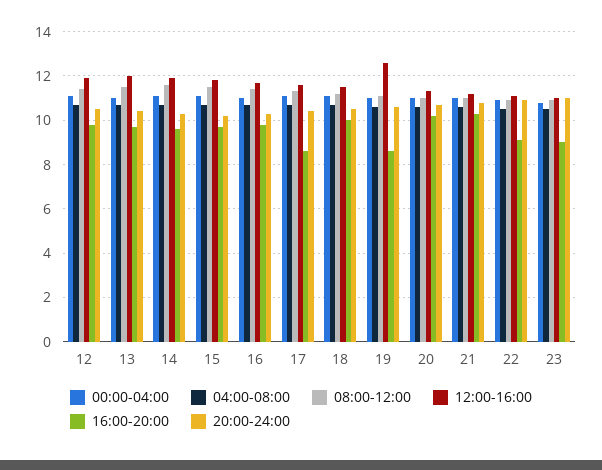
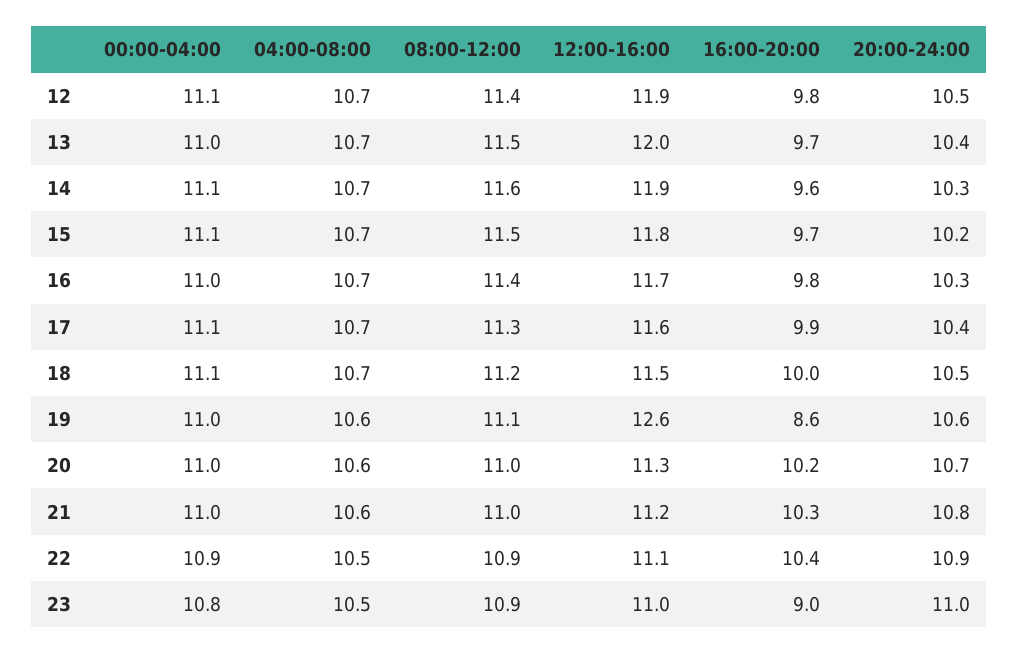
  {
    "00:00-04:00": {
      "12": 11.1,
      "13": 11,
      "14": 11.1,
      "15": 11.1,
      "16": 11,
      "17": 11.1,
      "18": 11.1,
      "19": 11,
      "20": 11,
      "21": 11,
      "22": 10.9,
      "23": 10.8
    },
    "04:00-08:00": {
      "12": 10.7,
      "13": 10.7,
      "14": 10.7,
      "15": 10.7,
      "16": 10.7,
      "17": 10.7,
      "18": 10.7,
      "19": 10.6,
      "20": 10.6,
      "21": 10.6,
      "22": 10.5,
      "23": 10.5
    },
    "08:00-12:00": {
      "12": 11.4,
      "13": 11.5,
      "14": 11.6,
      "15": 11.5,
      "16": 11.4,
      "17": 11.3,
      "18": 11.2,
      "19": 11.1,
      "20": 11,
      "21": 11,
      "22": 10.9,
      "23": 10.9
    },
    "12:00-16:00": {
      "12": 11.9,
      "13": 12,
      "14": 11.9,
      "15": 11.8,
      "16": 11.7,
      "17": 11.6,
      "18": 11.5,
      "19": 12.6,
      "20": 11.3,
      "21": 11.2,
      "22": 11.1,
      "23": 11
    },
    "16:00-20:00": {
      "12": 9.8,
      "13": 9.7,
      "14": 9.6,
      "15": 9.7,
      "16": 9.8,
-     "17": 8.5,
+     "17": 9.9,
      "18": 10,
      "19": 8.6,
      "20": 10.2,
      "21": 10.3,
-     "22": 9,
+     "22": 10.4,
      "23": 9
    },
    "20:00-24:00": {
      "12": 10.5,
      "13": 10.4,
      "14": 10.3,
      "15": 10.2,
      "16": 10.3,
      "17": 10.4,
      "18": 10.5,
      "19": 10.6,
      "20": 10.7,
      "21": 10.8,
      "22": 10.9,
      "23": 11
    }
  }

